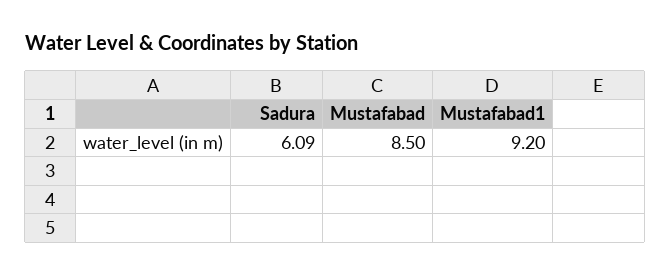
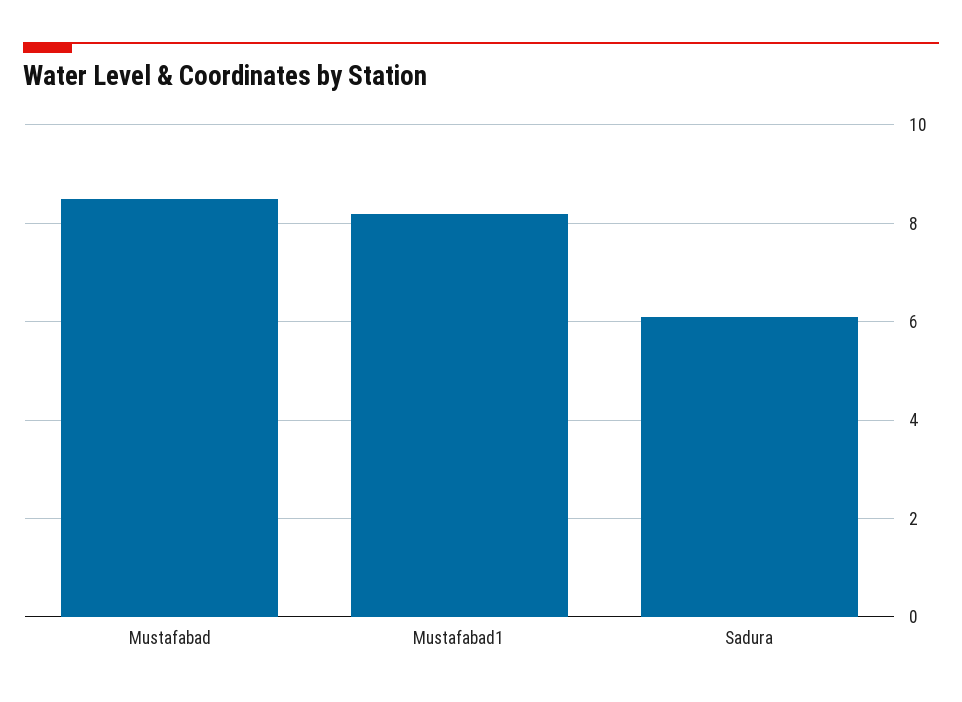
  {
    "Sadura": 6.09,
    "Mustafabad": 8.5,
-   "Mustafabad1": 9.2
+   "Mustafabad1": 8.2
  }

